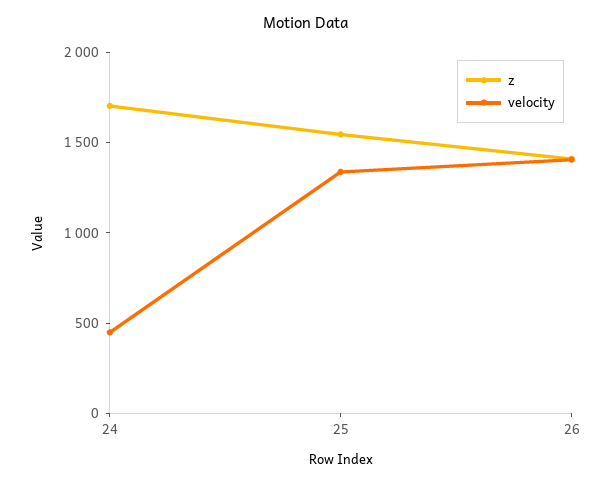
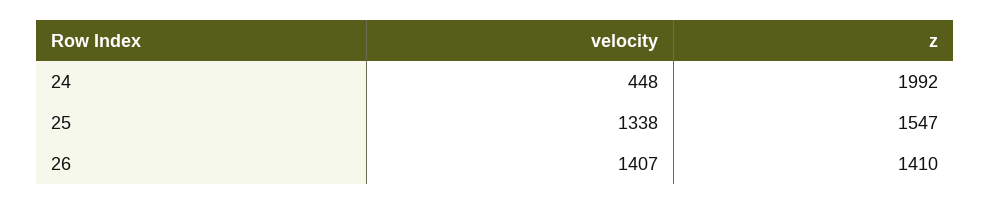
  {
    "z": {
-     "24": 1700,
+     "24": 1992,
      "25": 1547,
      "26": 1410
    },
    "velocity": {
      "24": 448,
      "25": 1338,
      "26": 1407
    }
  }

